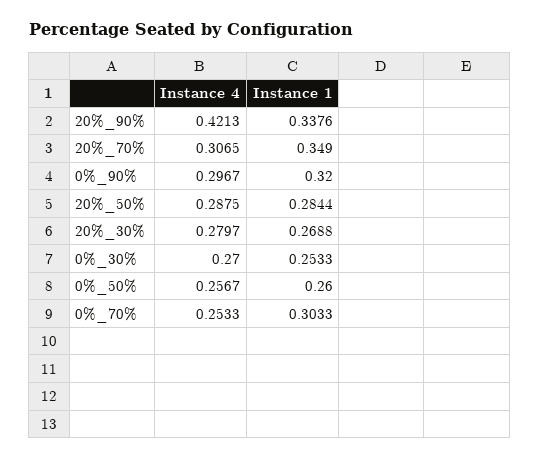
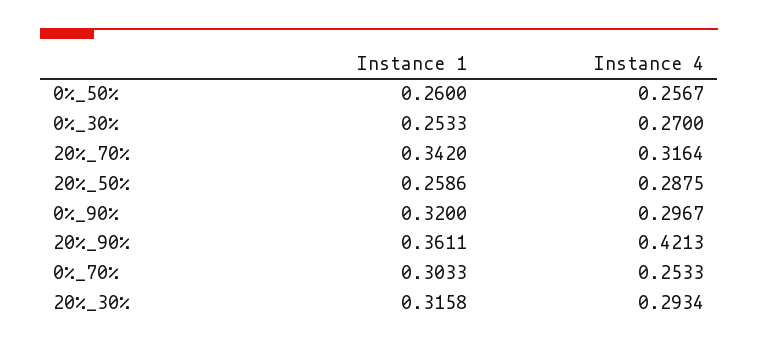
  {
    "Instance 4": {
      "20%_90%": 0.4213,
-     "20%_70%": 0.3065,
+     "20%_70%": 0.3164,
      "0%_90%": 0.2967,
      "20%_50%": 0.2875,
-     "20%_30%": 0.2797,
+     "20%_30%": 0.2934,
      "0%_30%": 0.27,
      "0%_50%": 0.2567,
      "0%_70%": 0.2533
    },
    "Instance 1": {
-     "20%_90%": 0.3376,
+     "20%_90%": 0.3611,
-     "20%_70%": 0.349,
+     "20%_70%": 0.342,
      "0%_90%": 0.32,
-     "20%_50%": 0.2844,
+     "20%_50%": 0.2586,
-     "20%_30%": 0.2688,
+     "20%_30%": 0.3158,
      "0%_30%": 0.2533,
      "0%_50%": 0.26,
      "0%_70%": 0.3033
    }
  }

